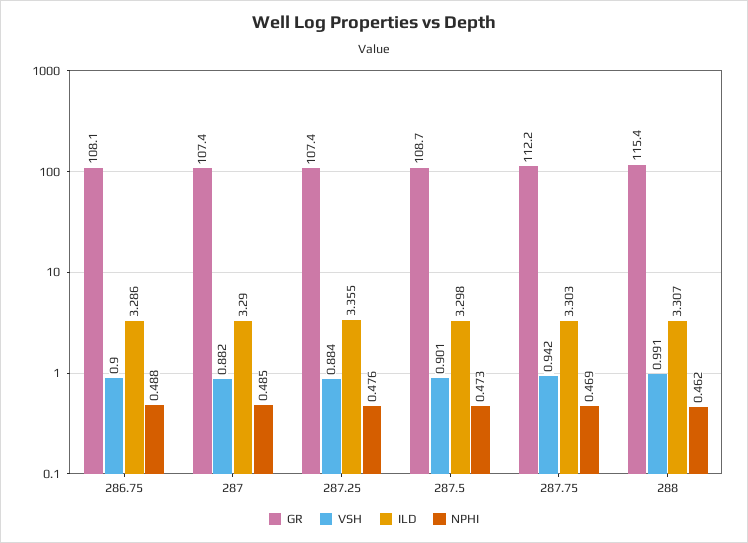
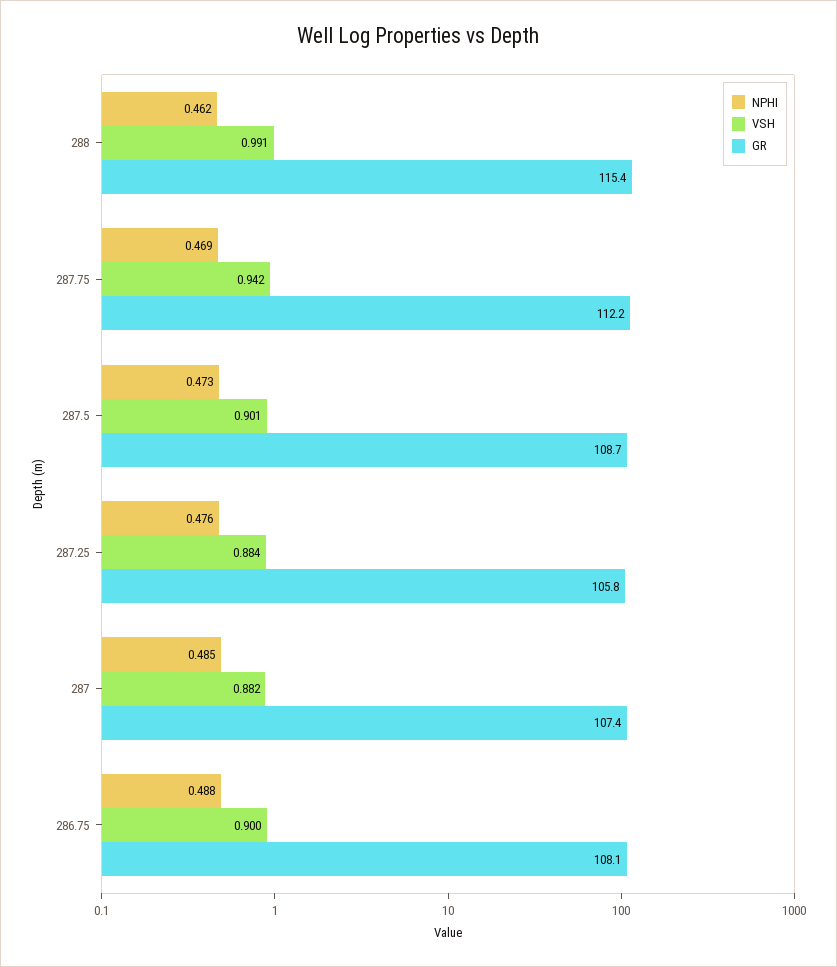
  {
    "GR": {
      "286.75": 108.1,
      "287": 107.4,
-     "287.25": 107.4,
+     "287.25": 105.8,
      "287.5": 108.7,
      "287.75": 112.2,
      "288": 115.4
    },
    "VSH": {
      "286.75": 0.9,
      "287": 0.882,
      "287.25": 0.884,
      "287.5": 0.901,
      "287.75": 0.942,
      "288": 0.991
    },
-   "ILD": {
-     "286.75": 3.286,
-     "287": 3.29,
-     "287.25": 3.355,
-     "287.5": 3.298,
-     "287.75": 3.303,
-     "288": 3.307
-   },
    "NPHI": {
      "286.75": 0.488,
      "287": 0.485,
      "287.25": 0.476,
      "287.5": 0.473,
      "287.75": 0.469,
      "288": 0.462
    }
  }

